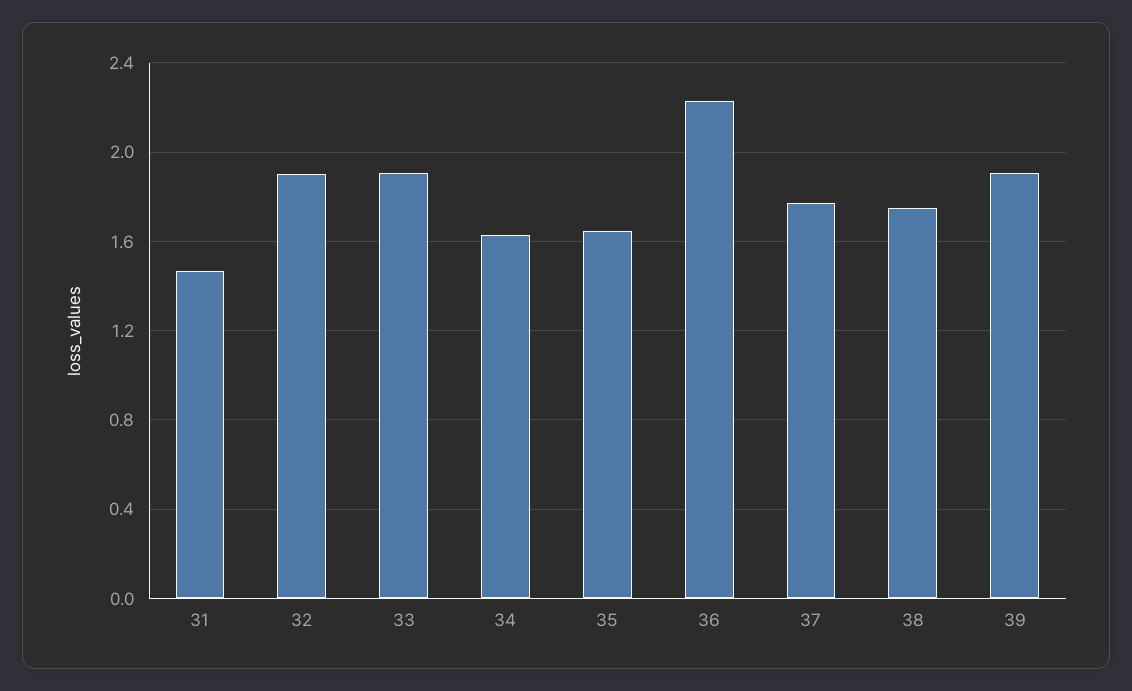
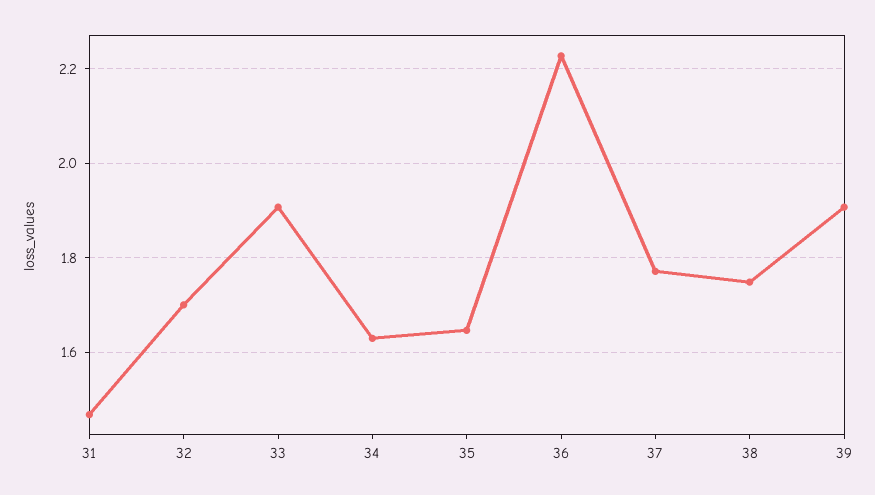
  {
    "31": 1.46,
-   "32": 1.9,
+   "32": 1.7,
    "33": 1.9,
    "34": 1.62,
    "35": 1.64,
    "36": 2.22,
    "37": 1.78,
    "38": 1.74,
    "39": 1.9
  }

